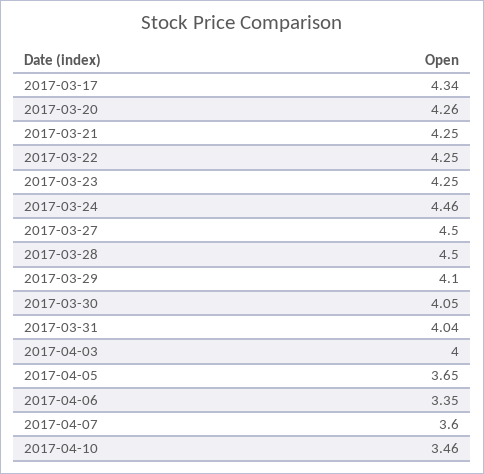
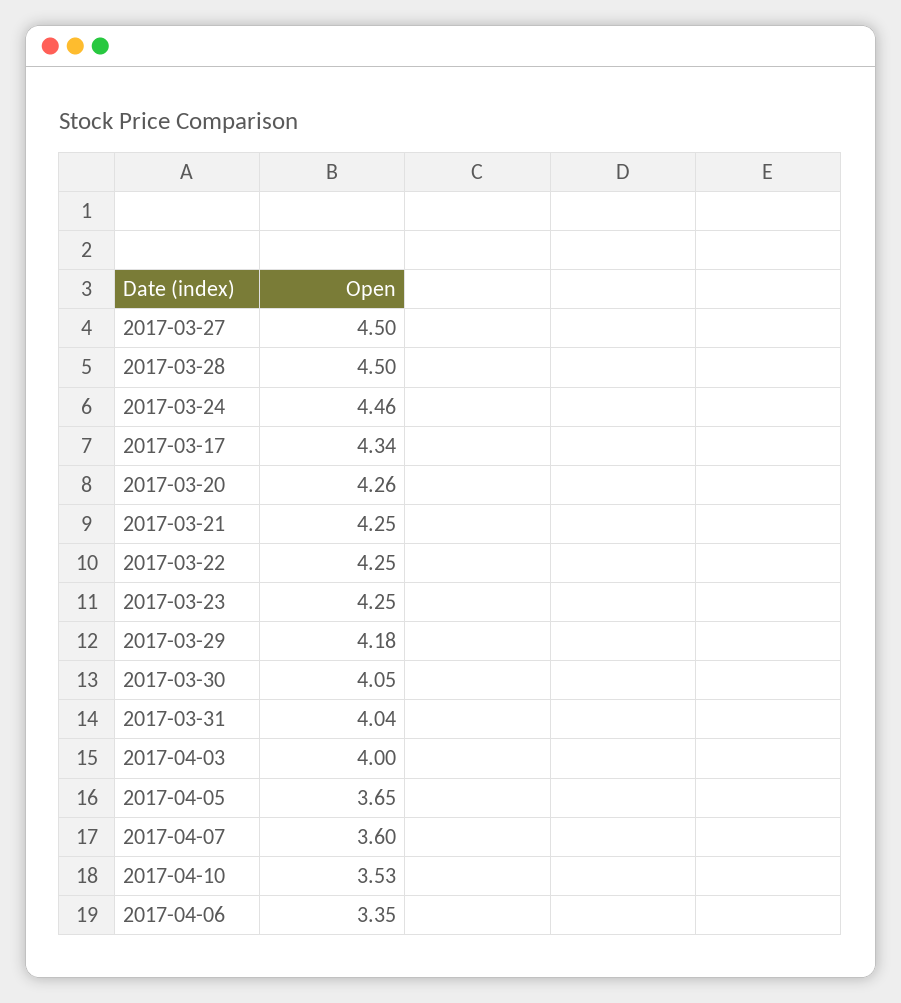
  {
    "2017-03-17": 4.34,
    "2017-03-20": 4.26,
    "2017-03-21": 4.25,
    "2017-03-22": 4.25,
    "2017-03-23": 4.25,
    "2017-03-24": 4.46,
    "2017-03-27": 4.5,
    "2017-03-28": 4.5,
-   "2017-03-29": 4.1,
+   "2017-03-29": 4.18,
    "2017-03-30": 4.05,
    "2017-03-31": 4.04,
    "2017-04-03": 4,
    "2017-04-05": 3.65,
    "2017-04-06": 3.35,
    "2017-04-07": 3.6,
-   "2017-04-10": 3.46
+   "2017-04-10": 3.53
  }

